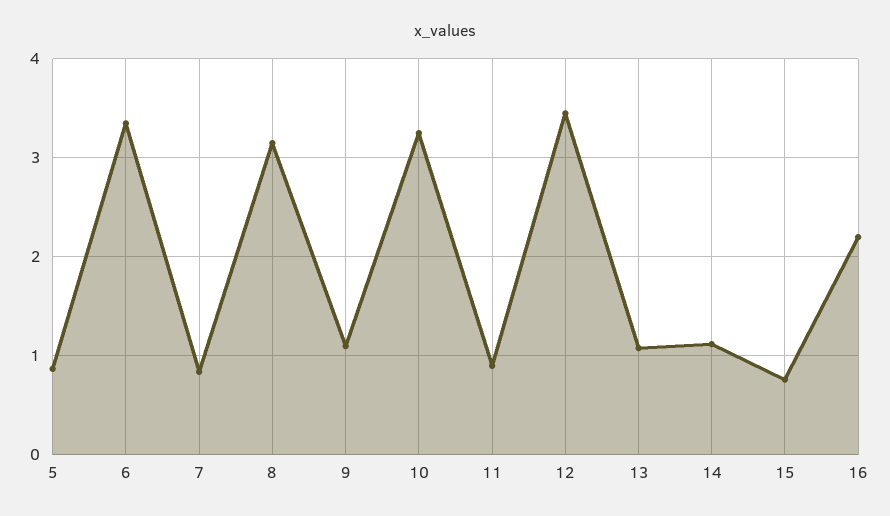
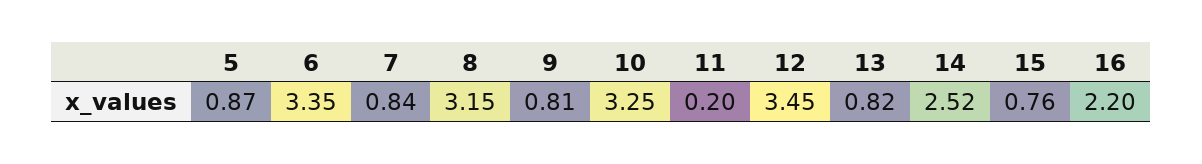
  {
    "5": 0.87,
    "6": 3.35,
    "7": 0.84,
    "8": 3.15,
-   "9": 1.1,
+   "9": 0.81,
    "10": 3.25,
-   "11": 0.9,
+   "11": 0.2,
    "12": 3.45,
-   "13": 1.1,
+   "13": 0.82,
-   "14": 1.1,
+   "14": 2.52,
    "15": 0.76,
    "16": 2.2
  }

